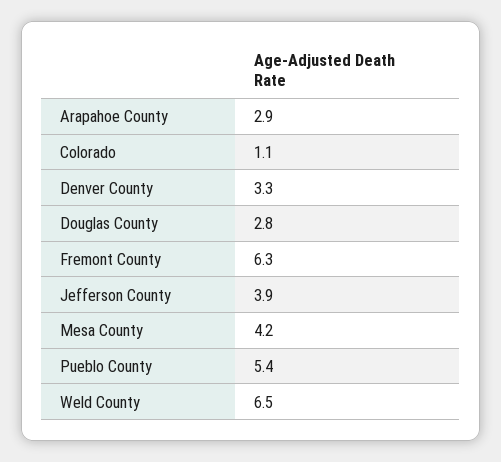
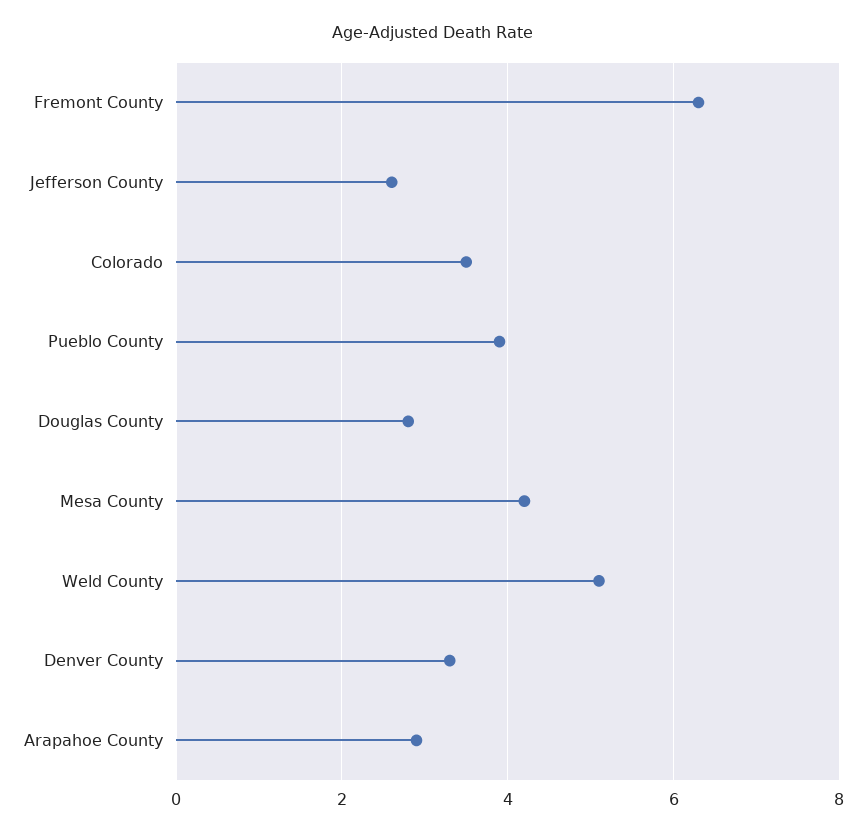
  {
    "Arapahoe County": 2.9,
-   "Colorado": 1.1,
+   "Colorado": 3.5,
    "Denver County": 3.3,
    "Douglas County": 2.8,
    "Fremont County": 6.3,
-   "Jefferson County": 3.9,
+   "Jefferson County": 2.5,
    "Mesa County": 4.2,
-   "Pueblo County": 5.4,
+   "Pueblo County": 4,
-   "Weld County": 6.5
+   "Weld County": 5
  }

